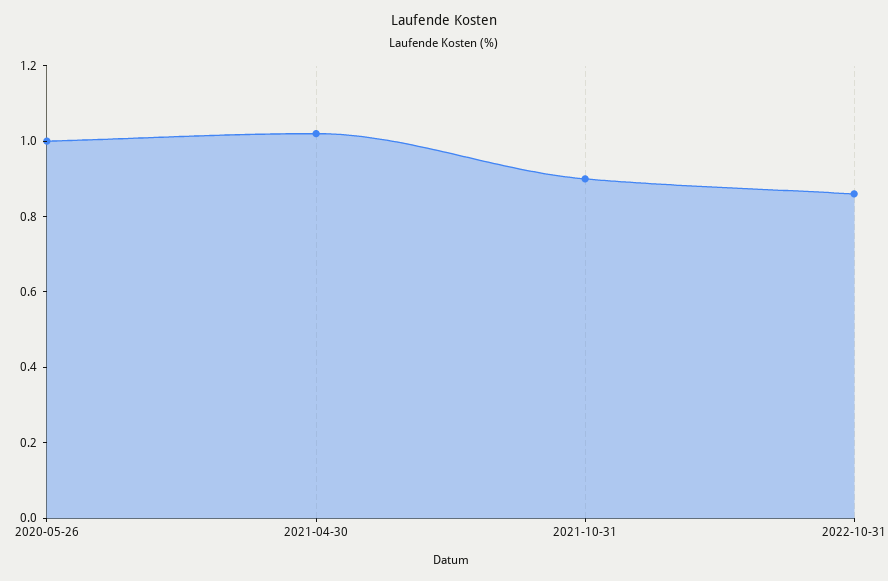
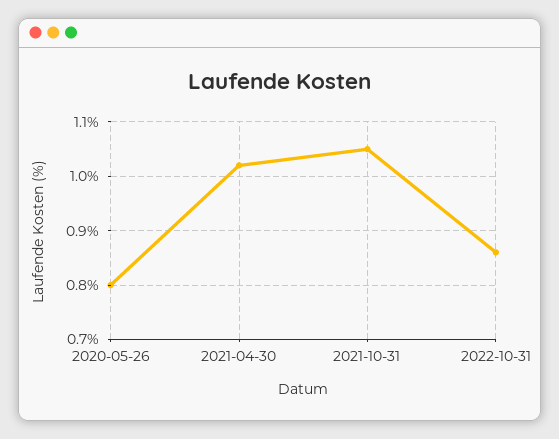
  {
-   "2020-05-26": 1,
+   "2020-05-26": 0.8,
    "2021-04-30": 1,
-   "2021-10-31": 0.9,
+   "2021-10-31": 1.05,
    "2022-10-31": 0.85
  }

